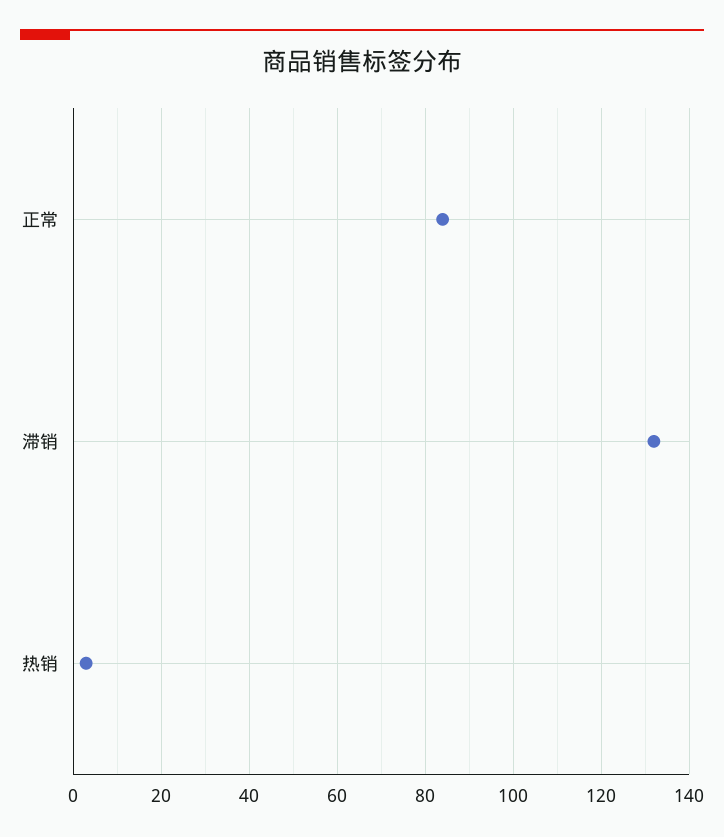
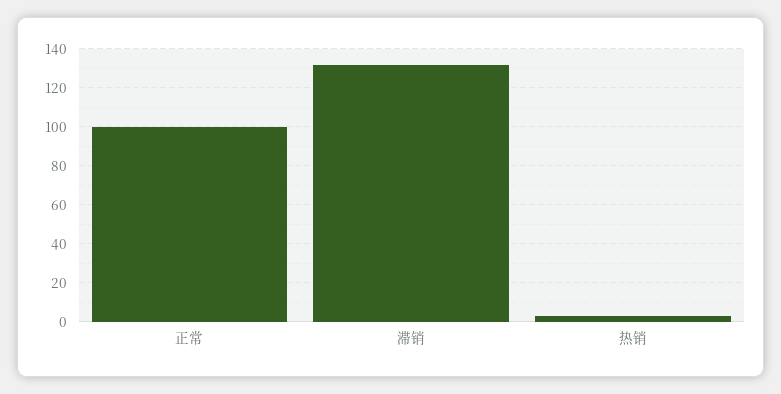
  {
-   "正常": 85,
+   "正常": 100,
    "滞销": 130,
    "热销": 5
  }

